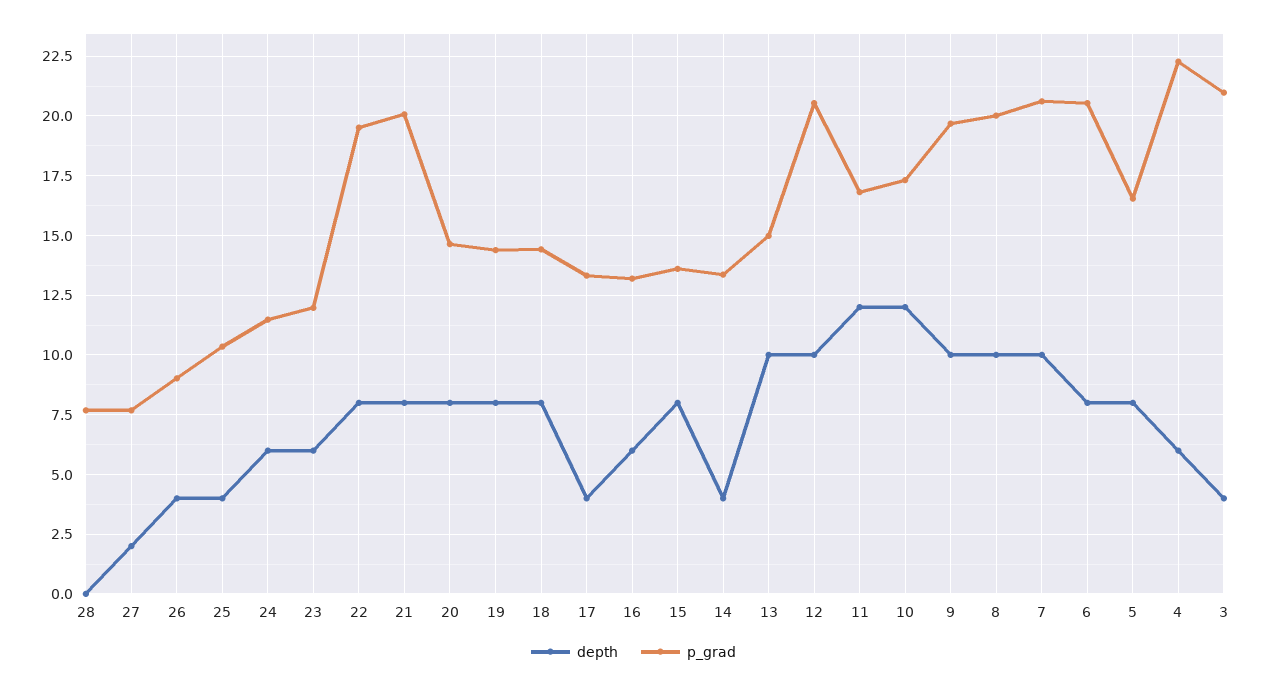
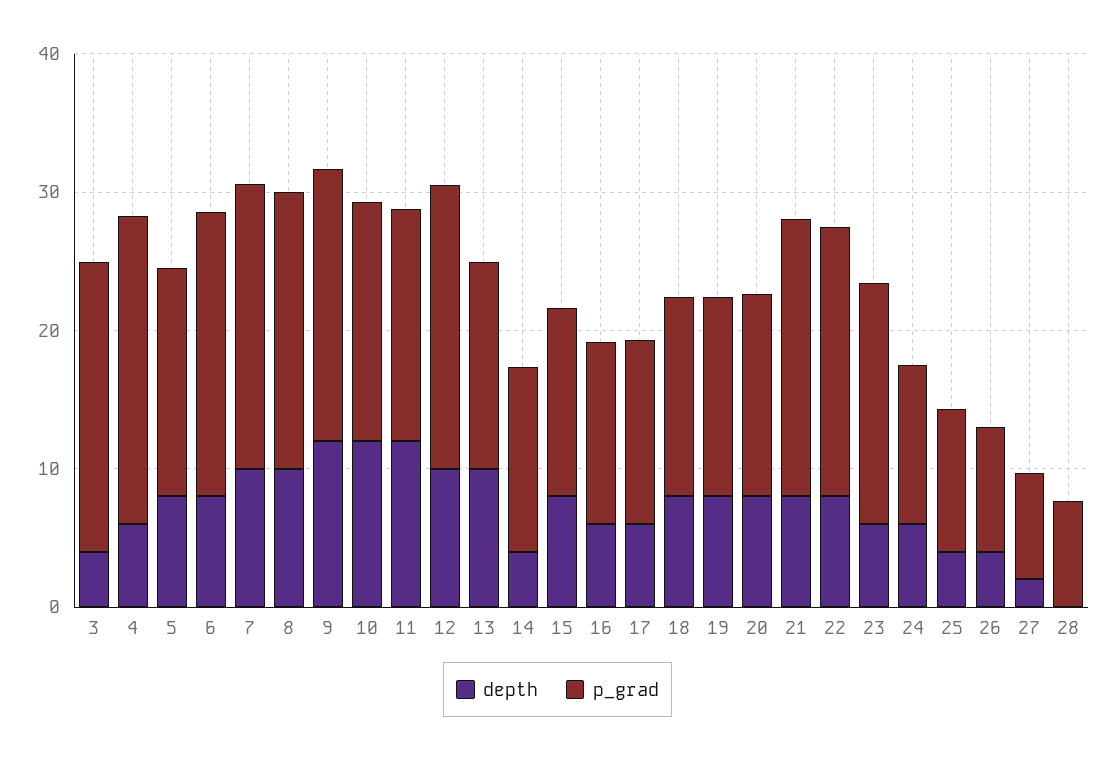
  {
    "depth": {
      "28": 0,
      "27": 2,
      "26": 4,
      "25": 4,
      "24": 6,
      "23": 6,
      "22": 8,
      "21": 8,
      "20": 8,
      "19": 8,
      "18": 8,
-     "17": 4,
+     "17": 6,
      "16": 6,
      "15": 8,
      "14": 4,
      "13": 10,
      "12": 10,
      "11": 12,
      "10": 12,
-     "9": 10,
+     "9": 12,
      "8": 10,
      "7": 10,
      "6": 8,
      "5": 8,
      "4": 6,
      "3": 4
    },
    "p_grad": {
      "28": 7.5,
      "27": 7.5,
      "26": 9,
      "25": 10.5,
      "24": 11.5,
-     "23": 12,
+     "23": 18,
      "22": 19.5,
      "21": 20,
      "20": 14.5,
      "19": 14.5,
      "18": 14.5,
      "17": 13.5,
      "16": 13,
      "15": 13.5,
      "14": 13.5,
      "13": 15,
      "12": 20.5,
      "11": 17,
      "10": 17.5,
      "9": 19.5,
      "8": 20,
      "7": 20.5,
      "6": 20.5,
      "5": 16.5,
      "4": 22.5,
      "3": 21
    }
  }

